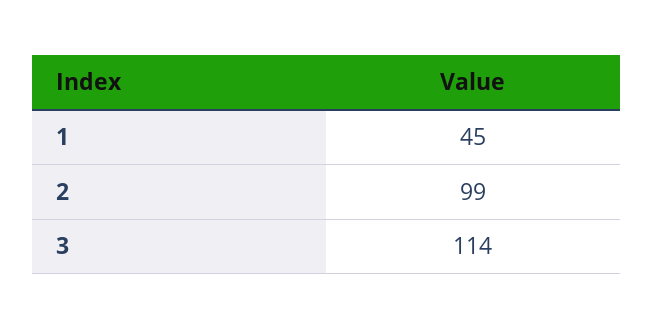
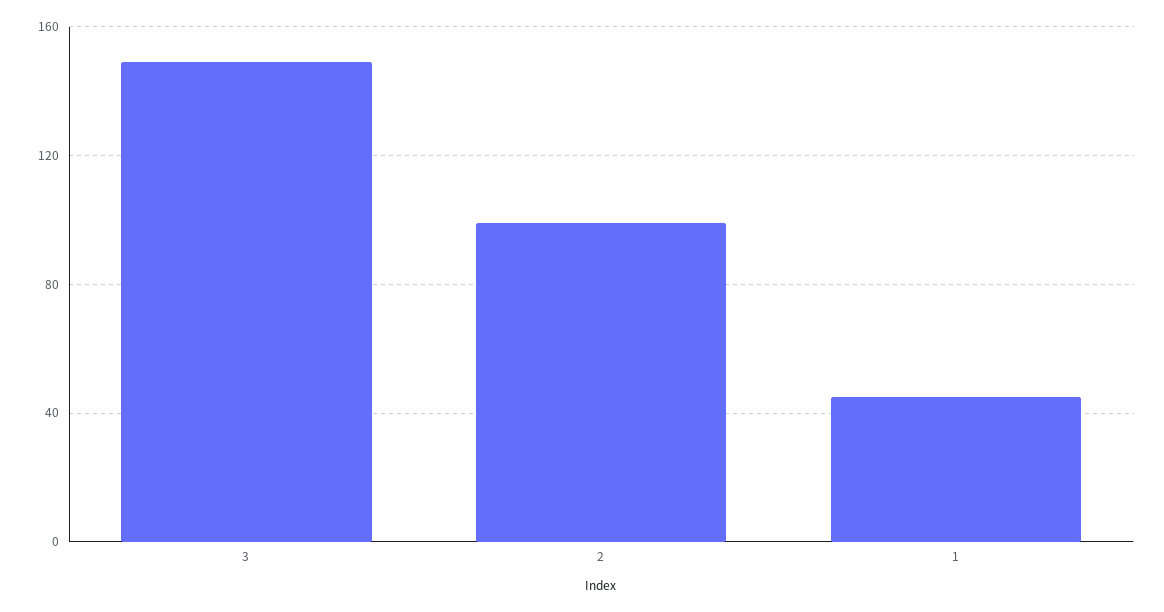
  {
    "1": 45,
    "2": 99,
-   "3": 114
+   "3": 150
  }

